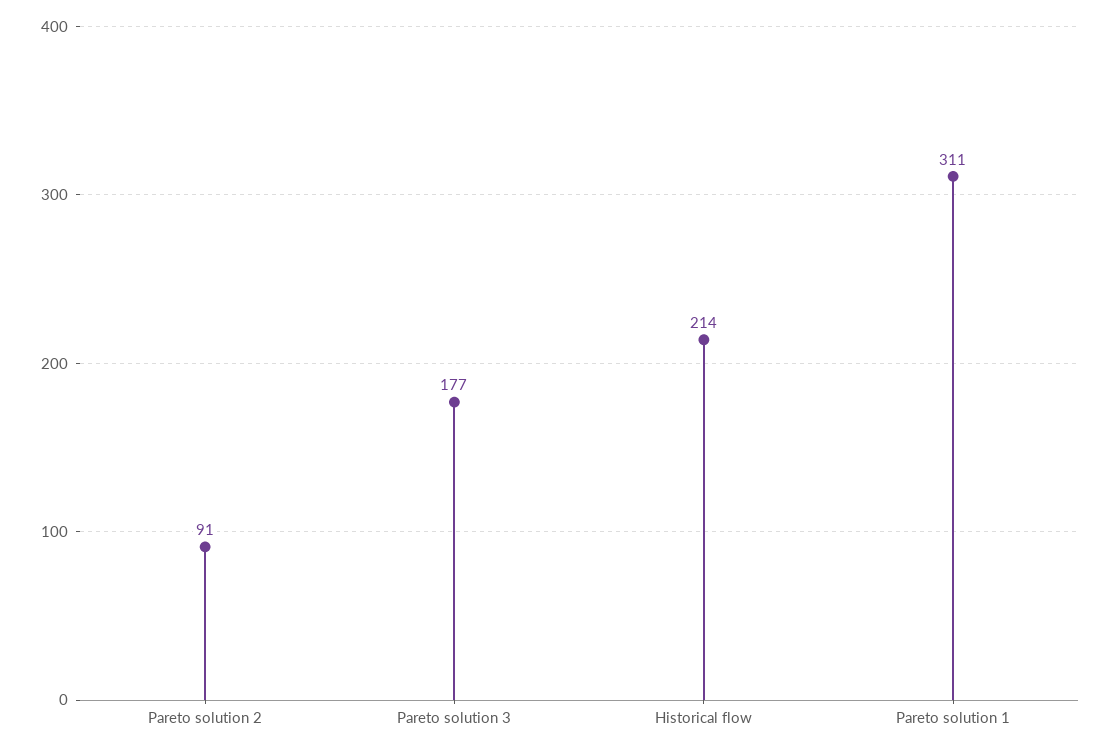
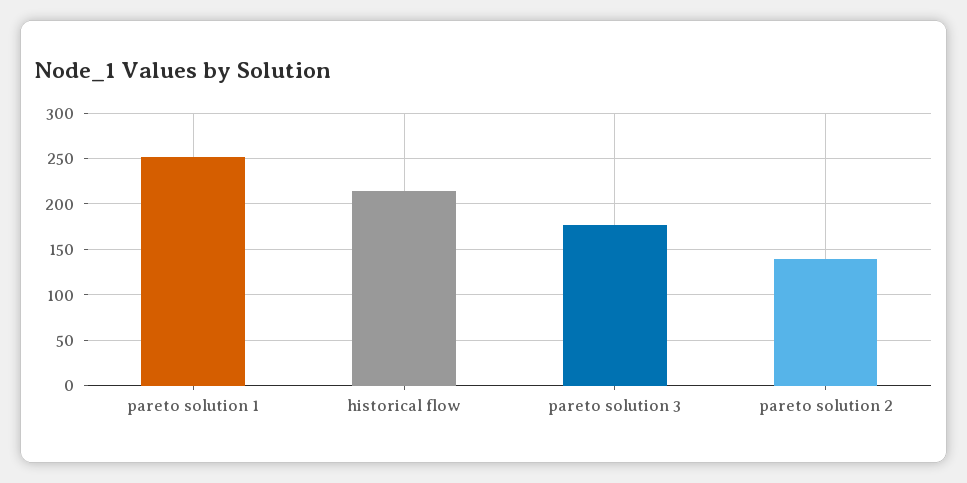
  {
-   "Pareto solution 2": 91,
+   "Pareto solution 2": 140,
    "Pareto solution 3": 177,
    "Historical flow": 214,
-   "Pareto solution 1": 311
+   "Pareto solution 1": 250
  }

